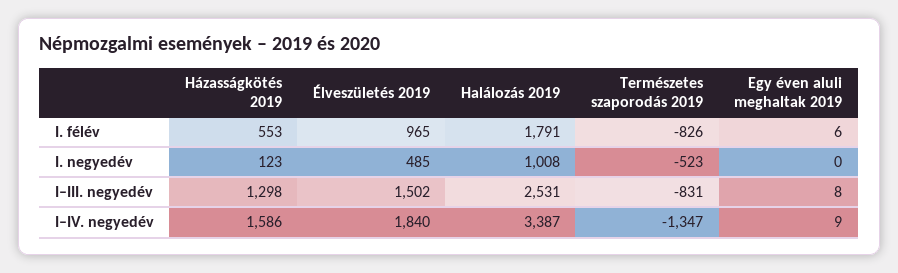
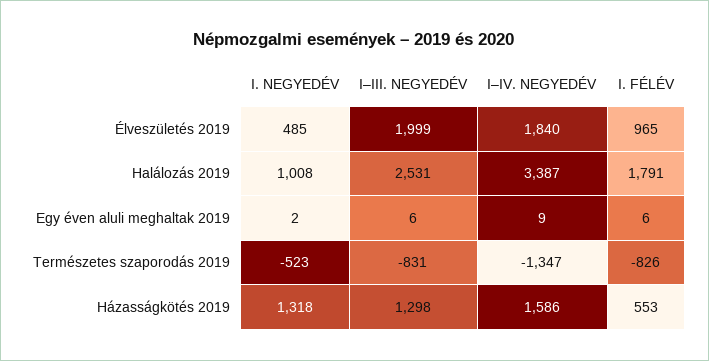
  {
    "Házasságkötés 2019": {
      "I. félév": 553,
-     "I. negyedév": 123,
+     "I. negyedév": 1318,
      "I–III. negyedév": 1298,
      "I–IV. negyedév": 1586
    },
    "Élveszületés 2019": {
      "I. félév": 965,
      "I. negyedév": 485,
-     "I–III. negyedév": 1502,
+     "I–III. negyedév": 1999,
      "I–IV. negyedév": 1840
    },
    "Halálozás 2019": {
      "I. félév": 1791,
      "I. negyedév": 1008,
      "I–III. negyedév": 2531,
      "I–IV. negyedév": 3387
    },
    "Természetes szaporodás 2019": {
      "I. félév": -826,
      "I. negyedév": -523,
      "I–III. negyedév": -831,
      "I–IV. negyedév": -1347
    },
    "Egy éven aluli meghaltak 2019": {
      "I. félév": 6,
-     "I. negyedév": 0,
+     "I. negyedév": 2,
-     "I–III. negyedév": 8,
+     "I–III. negyedév": 6,
      "I–IV. negyedév": 9
    }
  }

